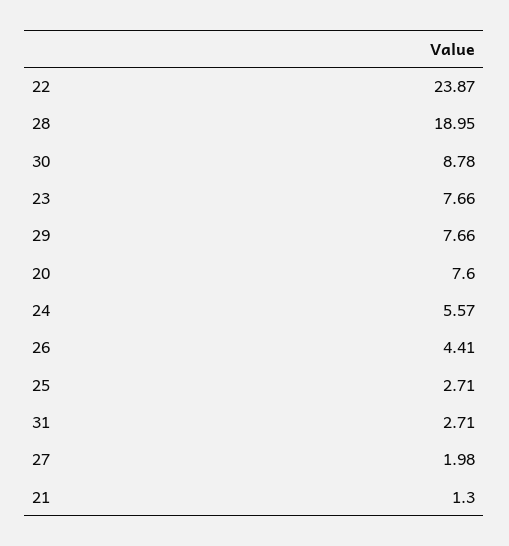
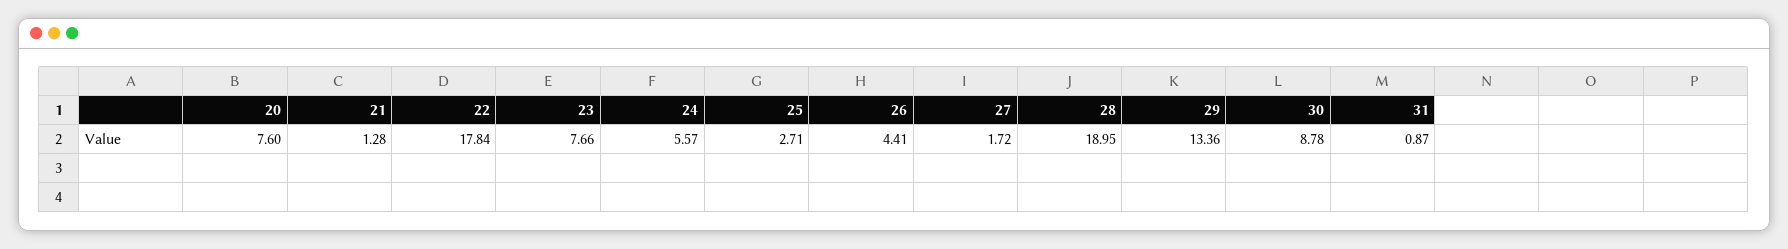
  {
-   "22": 23.87,
+   "22": 17.84,
    "28": 18.95,
    "30": 8.78,
    "23": 7.66,
-   "29": 7.66,
+   "29": 13.36,
    "20": 7.6,
    "24": 5.57,
    "26": 4.41,
    "25": 2.71,
-   "31": 2.71,
+   "31": 0.87,
-   "27": 1.98,
+   "27": 1.72,
-   "21": 1.3
+   "21": 1.28
  }

